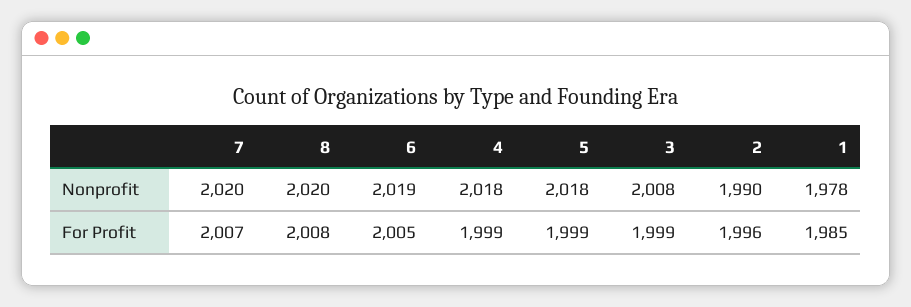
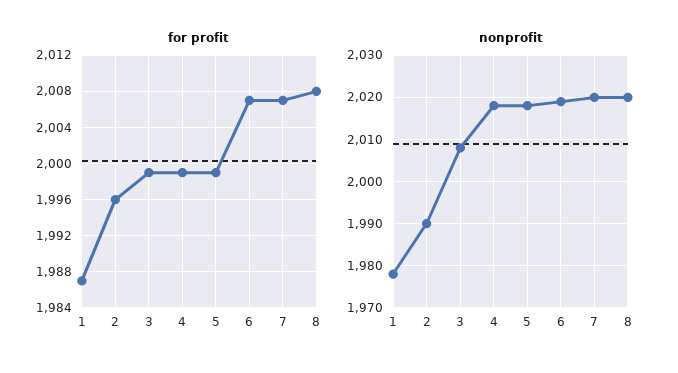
  {
    "Nonprofit": {
      "7": 2020,
      "8": 2020,
      "6": 2019,
      "4": 2018,
      "5": 2018,
      "3": 2008,
      "2": 1990,
      "1": 1978
    },
    "For Profit": {
      "7": 2007,
      "8": 2008,
-     "6": 2005,
+     "6": 2007,
      "4": 1999,
      "5": 1999,
      "3": 1999,
      "2": 1996,
-     "1": 1985
+     "1": 1987
    }
  }

